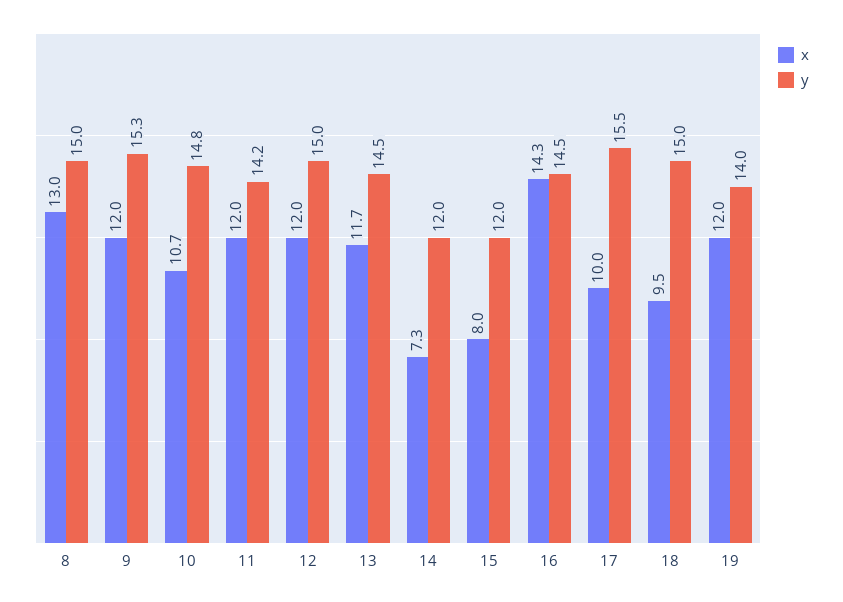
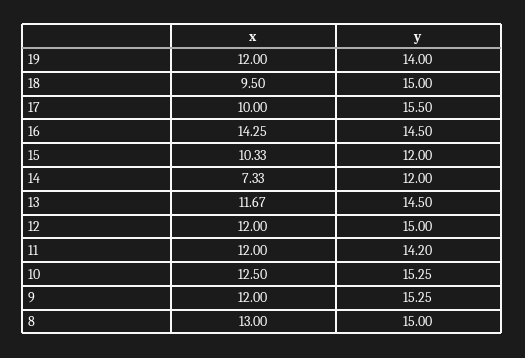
  {
    "x": {
      "8": 13,
      "9": 12,
-     "10": 10.7,
+     "10": 12.5,
      "11": 12,
      "12": 12,
      "13": 11.67,
      "14": 7.33,
-     "15": 8,
+     "15": 10.33,
      "16": 14.25,
      "17": 10,
      "18": 9.5,
      "19": 12
    },
    "y": {
      "8": 15,
      "9": 15.25,
-     "10": 14.8,
+     "10": 15.25,
      "11": 14.2,
      "12": 15,
      "13": 14.5,
      "14": 12,
      "15": 12,
      "16": 14.5,
      "17": 15.5,
      "18": 15,
      "19": 14
    }
  }

